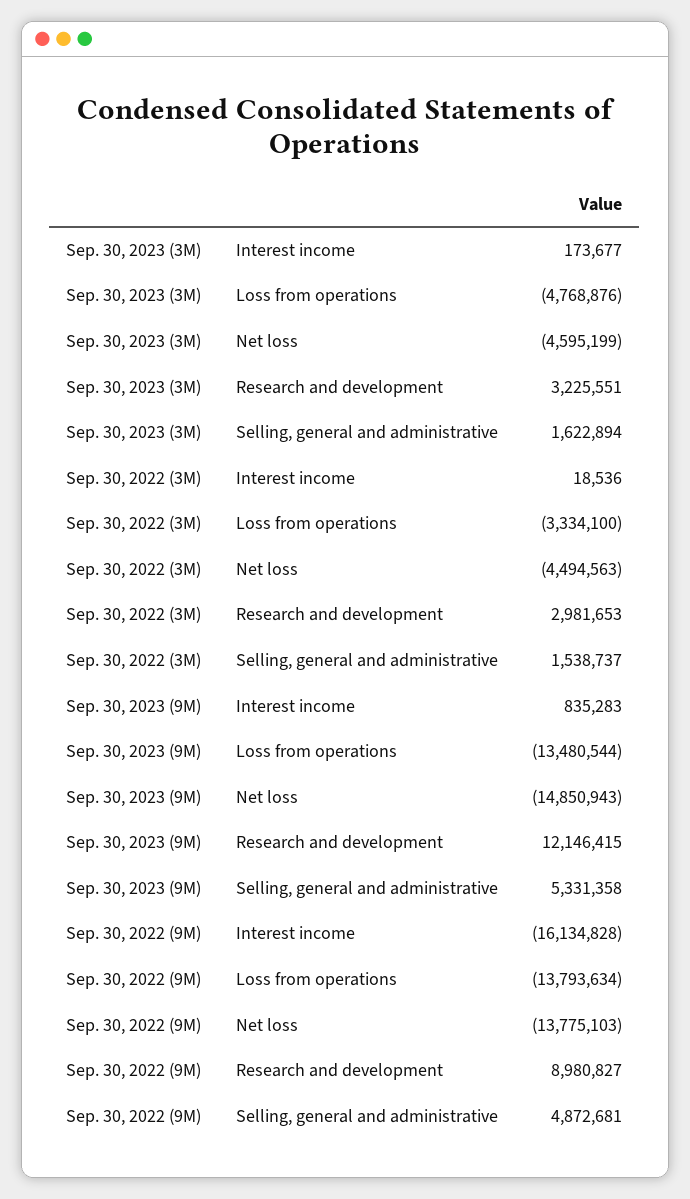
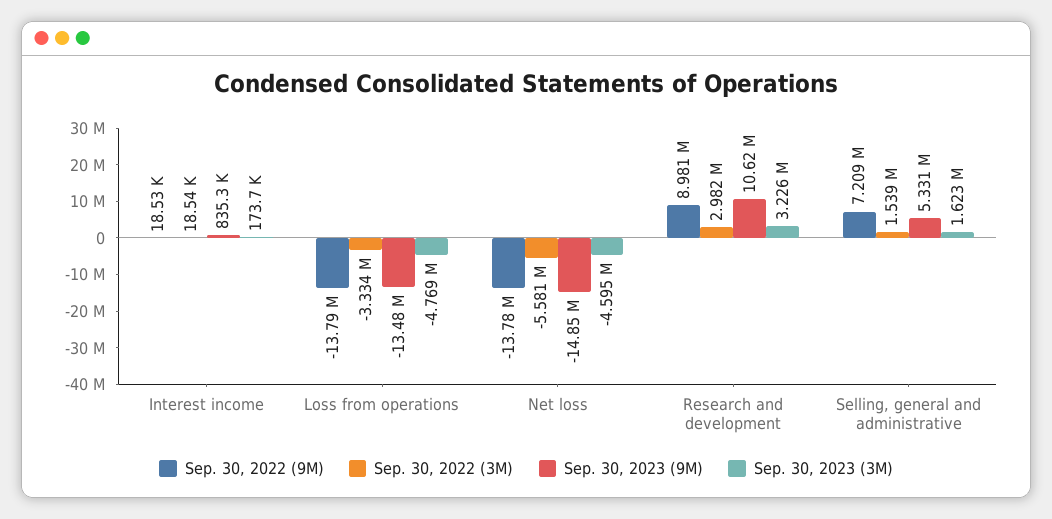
  {
    "Sep. 30, 2023 (3M)": {
      "Interest income": 173677,
      "Loss from operations": -4768876,
      "Net loss": -4595199,
      "Research and development": 3225551,
      "Selling, general and administrative": 1622894
    },
    "Sep. 30, 2022 (3M)": {
      "Interest income": 18536,
      "Loss from operations": -3334100,
-     "Net loss": -4494563,
+     "Net loss": -5581000,
      "Research and development": 2981653,
      "Selling, general and administrative": 1538737
    },
    "Sep. 30, 2023 (9M)": {
      "Interest income": 835283,
      "Loss from operations": -13480544,
      "Net loss": -14850943,
-     "Research and development": 12146415,
+     "Research and development": 10620000,
      "Selling, general and administrative": 5331358
    },
    "Sep. 30, 2022 (9M)": {
-     "Interest income": -16134828,
+     "Interest income": 18530,
      "Loss from operations": -13793634,
      "Net loss": -13775103,
      "Research and development": 8980827,
-     "Selling, general and administrative": 4872681
+     "Selling, general and administrative": 7209000
    }
  }

